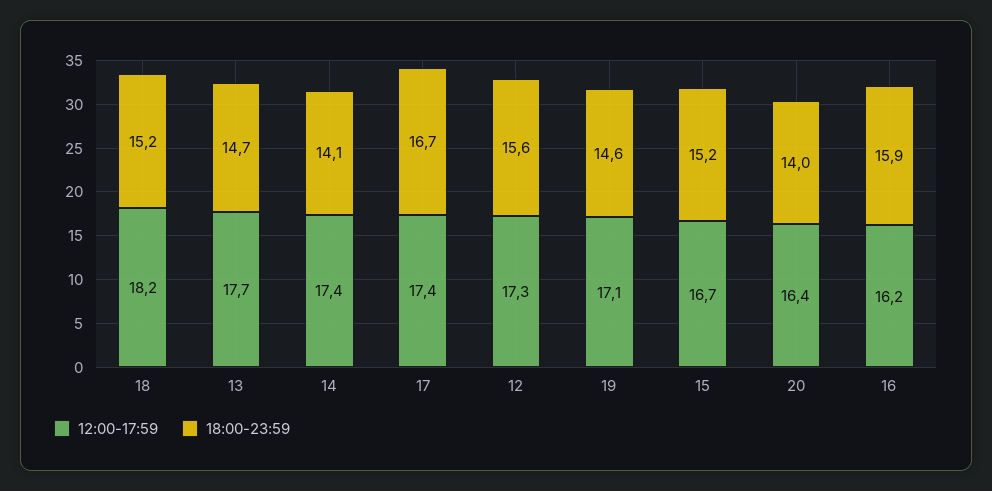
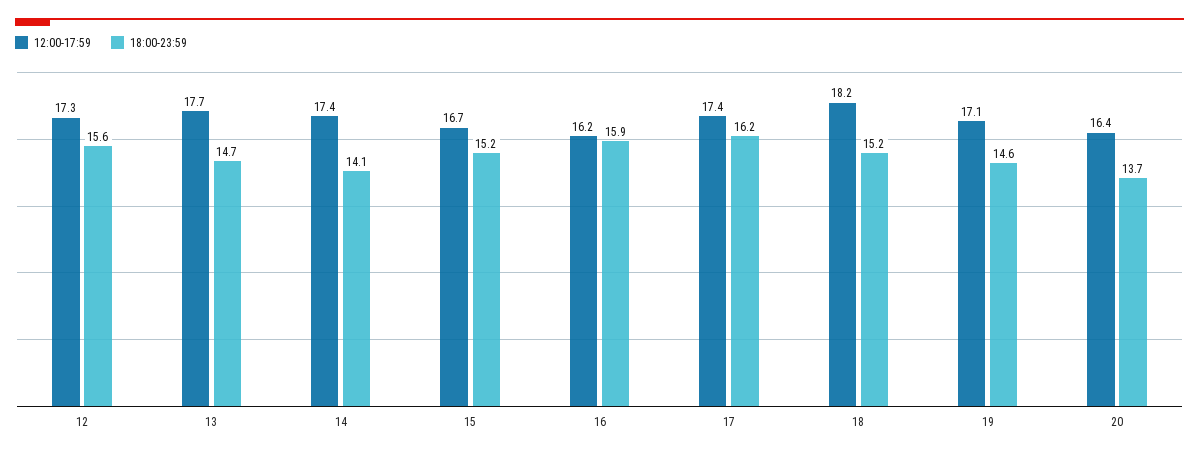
  {
    "12:00-17:59": {
      "18": 18.2,
      "13": 17.7,
      "14": 17.4,
      "17": 17.4,
      "12": 17.3,
      "19": 17.1,
      "15": 16.7,
      "20": 16.4,
      "16": 16.2
    },
    "18:00-23:59": {
      "18": 15.2,
      "13": 14.7,
      "14": 14.1,
-     "17": 16.7,
+     "17": 16.2,
      "12": 15.6,
      "19": 14.6,
      "15": 15.2,
-     "20": 14,
+     "20": 13.7,
      "16": 15.9
    }
  }

